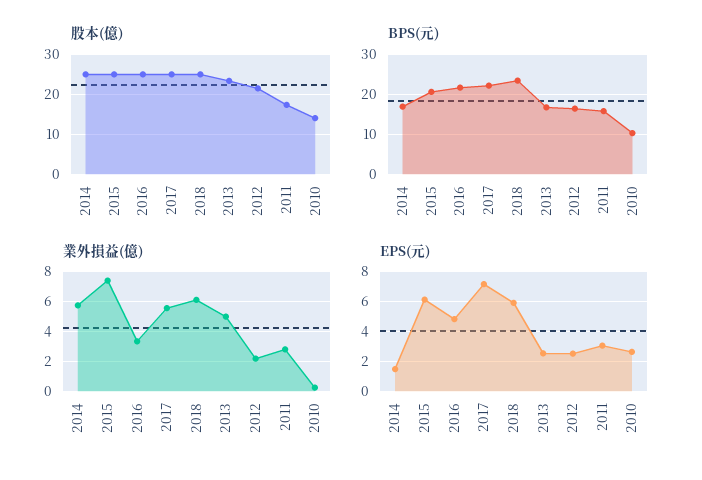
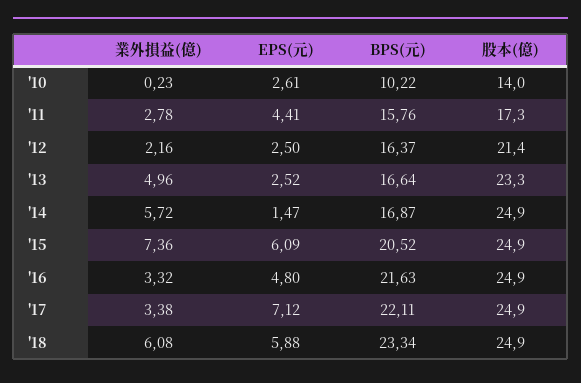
  {
    "股本(億)": {
      "2014": 24.9,
      "2015": 24.9,
      "2016": 24.9,
      "2017": 24.9,
      "2018": 24.9,
      "2013": 23.3,
      "2012": 21.4,
      "2011": 17.3,
      "2010": 14
    },
    "BPS(元)": {
      "2014": 16.87,
      "2015": 20.52,
      "2016": 21.63,
      "2017": 22.11,
      "2018": 23.34,
      "2013": 16.64,
      "2012": 16.37,
      "2011": 15.76,
      "2010": 10.22
    },
    "業外損益(億)": {
      "2014": 5.72,
      "2015": 7.36,
      "2016": 3.32,
-     "2017": 5.5,
+     "2017": 3.38,
      "2018": 6.08,
      "2013": 4.96,
      "2012": 2.16,
      "2011": 2.78,
      "2010": 0.23
    },
    "EPS(元)": {
      "2014": 1.47,
      "2015": 6.09,
      "2016": 4.8,
      "2017": 7.12,
      "2018": 5.88,
      "2013": 2.52,
      "2012": 2.5,
-     "2011": 3,
+     "2011": 4.41,
      "2010": 2.61
    }
  }

